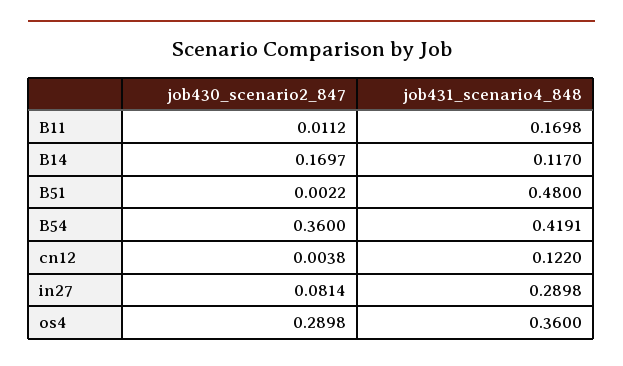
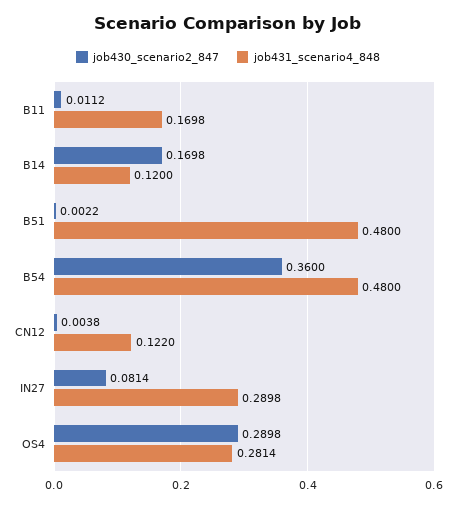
  {
    "job430_scenario2_847": {
      "B11": 0.0112,
-     "B14": 0.1697,
+     "B14": 0.1698,
      "B51": 0.0022,
      "B54": 0.36,
      "cn12": 0.0038,
      "in27": 0.0814,
      "os4": 0.2898
    },
    "job431_scenario4_848": {
      "B11": 0.1698,
-     "B14": 0.117,
+     "B14": 0.12,
      "B51": 0.48,
-     "B54": 0.4191,
+     "B54": 0.48,
      "cn12": 0.122,
      "in27": 0.2898,
-     "os4": 0.36
+     "os4": 0.2814
    }
  }

